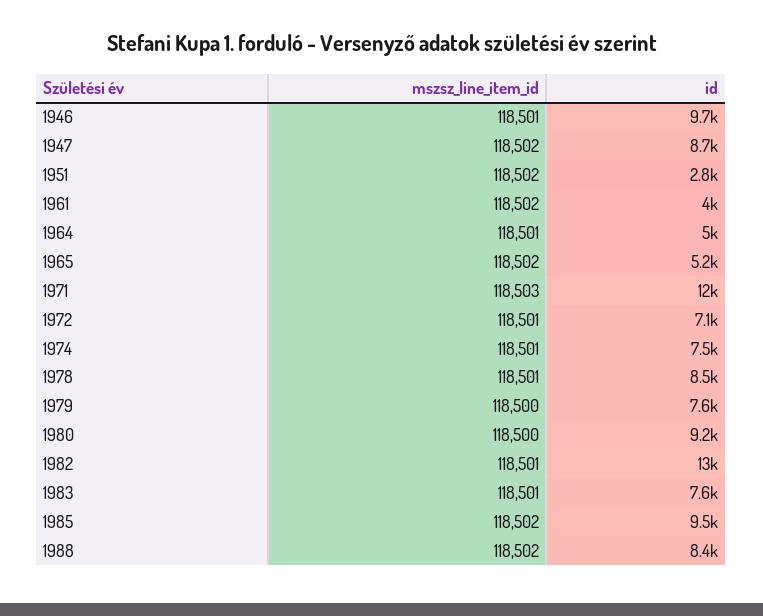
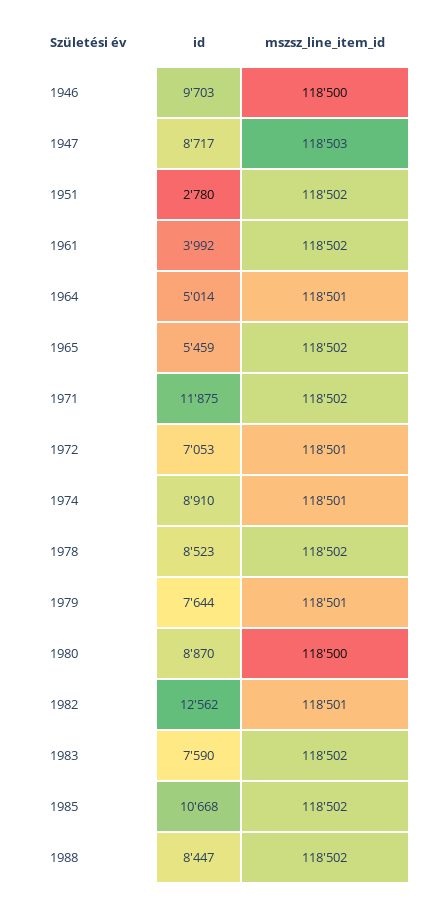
  {
    "mszsz_line_item_id": {
-     "1946": 118501,
+     "1946": 118500,
-     "1947": 118502,
+     "1947": 118503,
      "1951": 118502,
      "1961": 118502,
      "1964": 118501,
      "1965": 118502,
-     "1971": 118503,
+     "1971": 118502,
      "1972": 118501,
      "1974": 118501,
-     "1978": 118501,
+     "1978": 118502,
-     "1979": 118500,
+     "1979": 118501,
      "1980": 118500,
      "1982": 118501,
-     "1983": 118501,
+     "1983": 118502,
      "1985": 118502,
      "1988": 118502
    },
    "id": {
      "1946": 9703,
      "1947": 8717,
      "1951": 2780,
      "1961": 3992,
      "1964": 5014,
-     "1965": 5200,
+     "1965": 5459,
      "1971": 11875,
      "1972": 7053,
-     "1974": 7500,
+     "1974": 8910,
      "1978": 8523,
      "1979": 7644,
-     "1980": 9200,
+     "1980": 8870,
      "1982": 12562,
      "1983": 7590,
-     "1985": 9500,
+     "1985": 10668,
      "1988": 8447
    }
  }

